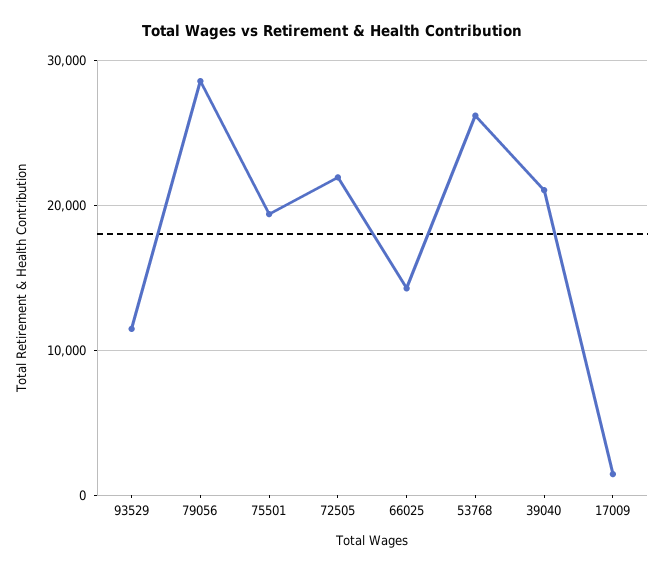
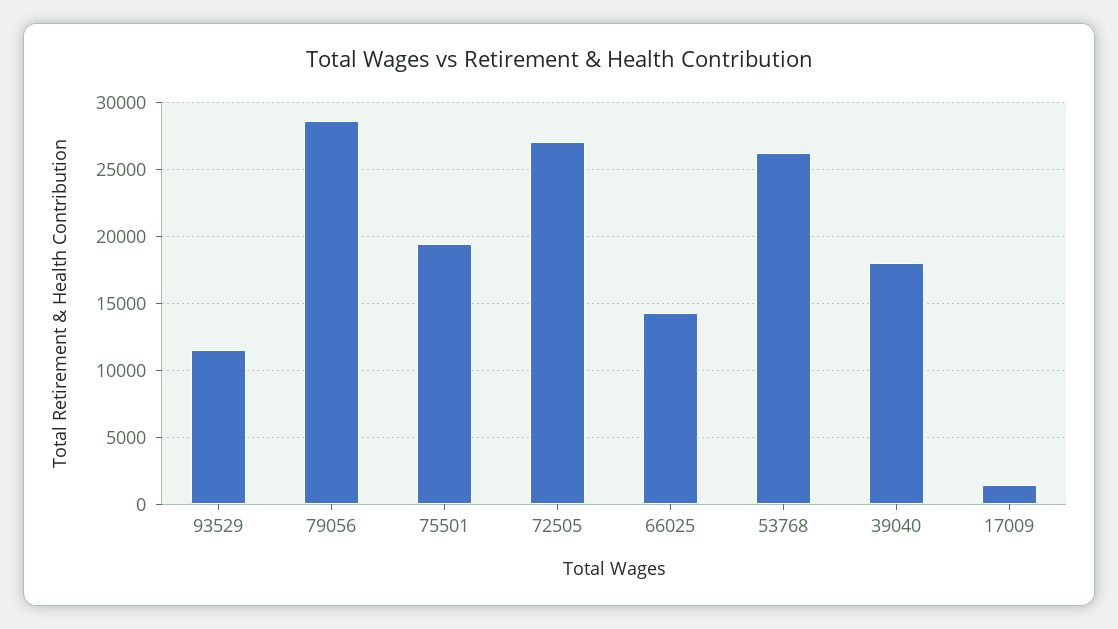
  {
    "93529": 11500,
    "79056": 28500,
    "75501": 19500,
-   "72505": 22000,
+   "72505": 27000,
    "66025": 14500,
    "53768": 26000,
-   "39040": 21000,
+   "39040": 18000,
    "17009": 1500
  }

